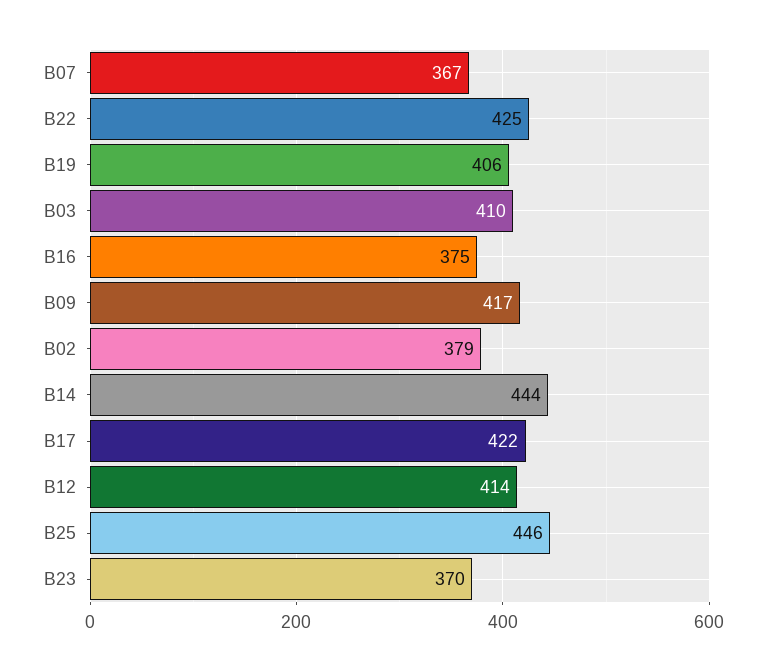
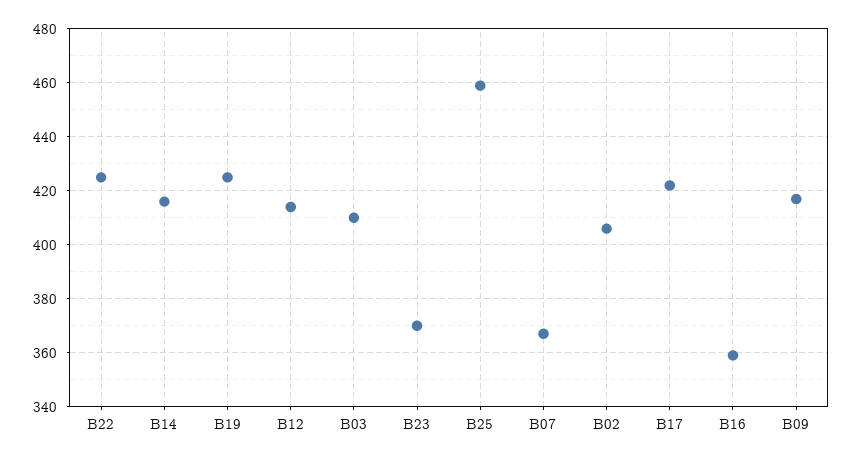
  {
    "B07": 367,
    "B22": 425,
-   "B19": 406,
+   "B19": 425,
    "B03": 410,
-   "B16": 375,
+   "B16": 360,
    "B09": 417,
-   "B02": 379,
+   "B02": 405,
-   "B14": 444,
+   "B14": 415,
    "B17": 422,
    "B12": 414,
-   "B25": 446,
+   "B25": 460,
    "B23": 370
  }

